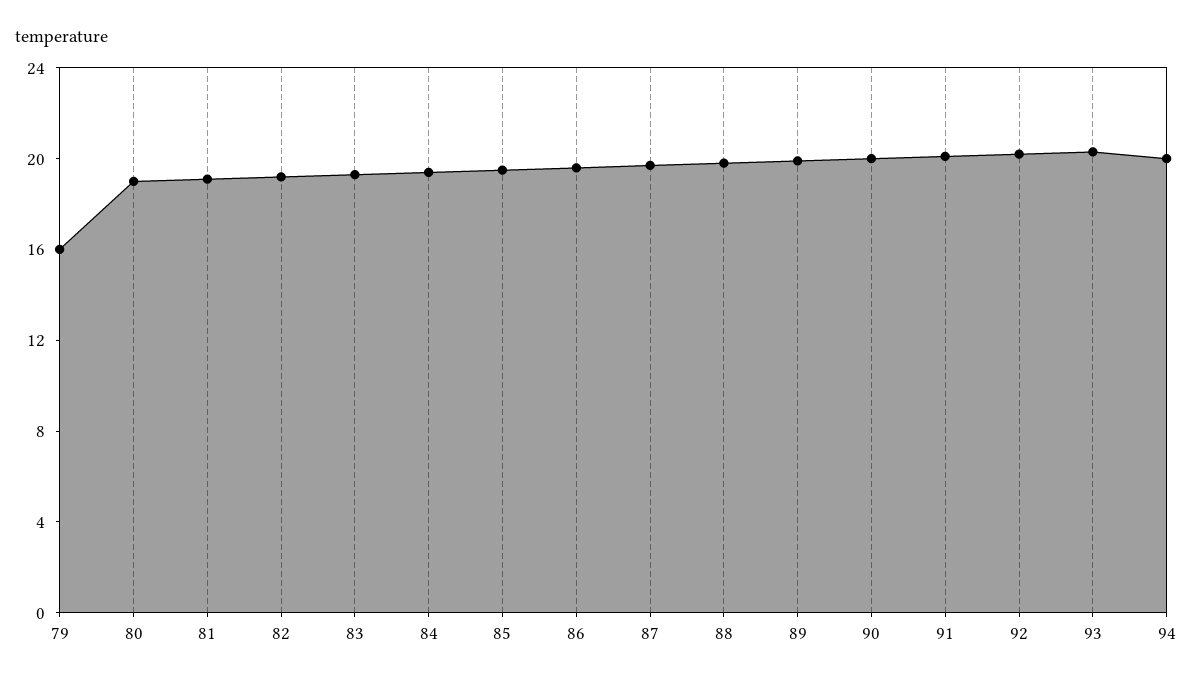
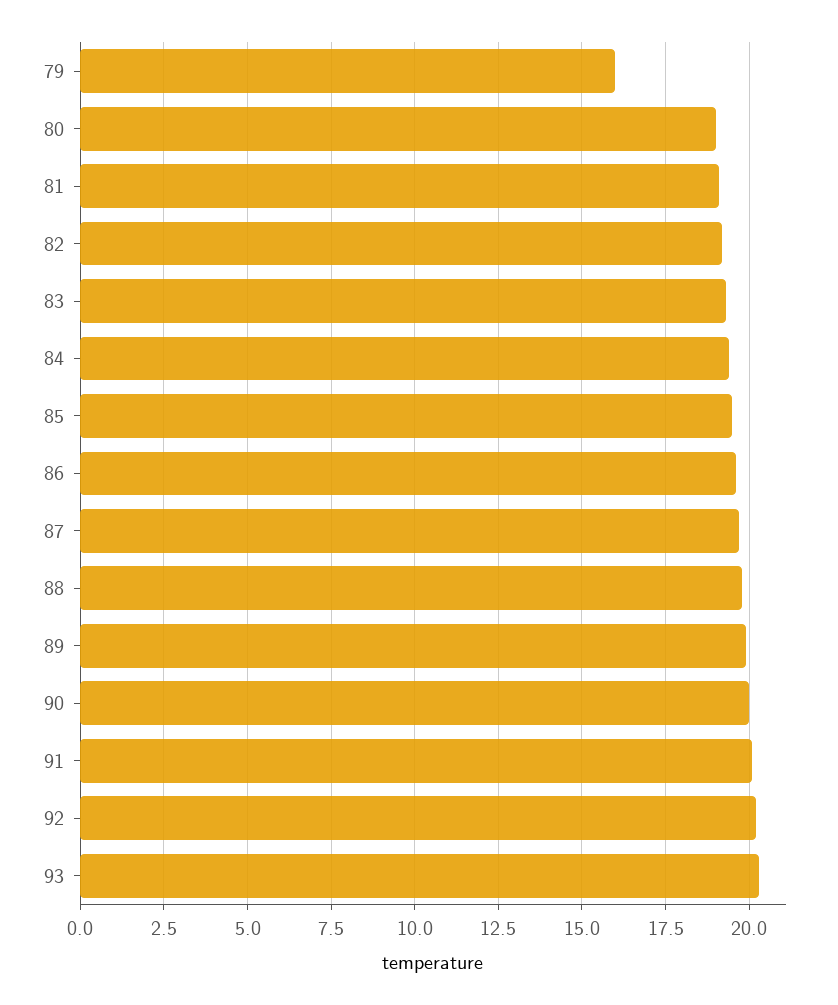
  {
    "79": 16,
    "80": 19,
    "81": 19,
    "82": 19,
    "83": 19.5,
    "84": 19.5,
    "85": 19.5,
    "86": 19.5,
    "87": 19.5,
    "88": 20,
    "89": 20,
    "90": 20,
    "91": 20,
    "92": 20,
-   "93": 20.5,
+   "93": 20.5
-   "94": 20
  }

